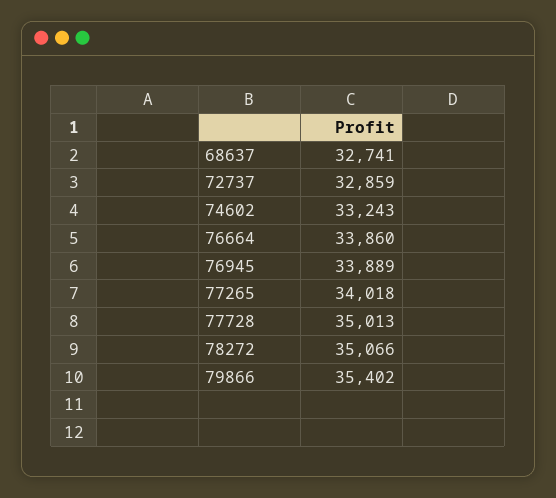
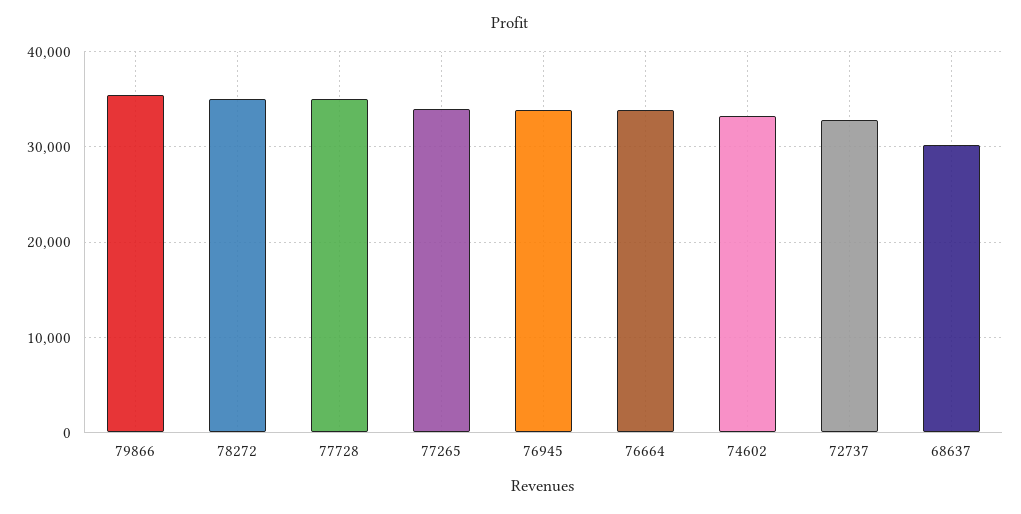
  {
-   "68637": 32741,
+   "68637": 30000,
    "72737": 32859,
    "74602": 33243,
    "76664": 33860,
    "76945": 33889,
    "77265": 34018,
    "77728": 35013,
    "78272": 35066,
    "79866": 35402
  }

